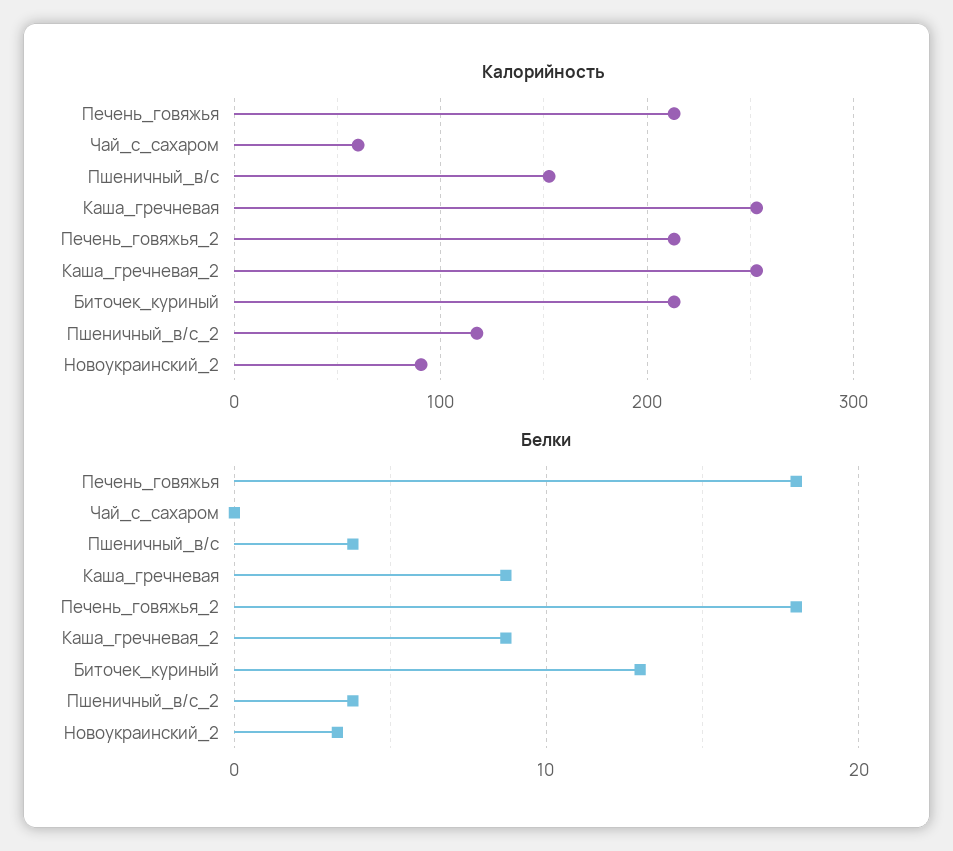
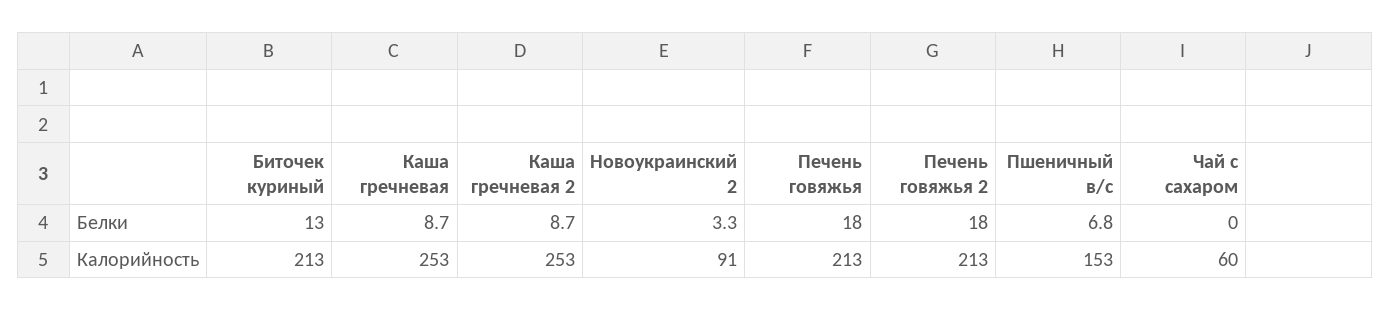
  {
    "Калорийность": {
      "Печень_говяжья": 213,
      "Чай_с_сахаром": 60,
      "Пшеничный_в/с": 153,
      "Каша_гречневая": 253,
      "Печень_говяжья_2": 213,
      "Каша_гречневая_2": 253,
      "Биточек_куриный": 213,
-     "Пшеничный_в/с_2": 120,
      "Новоукраинский_2": 91
    },
    "Белки": {
      "Печень_говяжья": 18,
      "Чай_с_сахаром": 0,
-     "Пшеничный_в/с": 4,
+     "Пшеничный_в/с": 6.8,
      "Каша_гречневая": 8.7,
      "Печень_говяжья_2": 18,
      "Каша_гречневая_2": 8.7,
      "Биточек_куриный": 13,
-     "Пшеничный_в/с_2": 4,
      "Новоукраинский_2": 3.3
    }
  }

